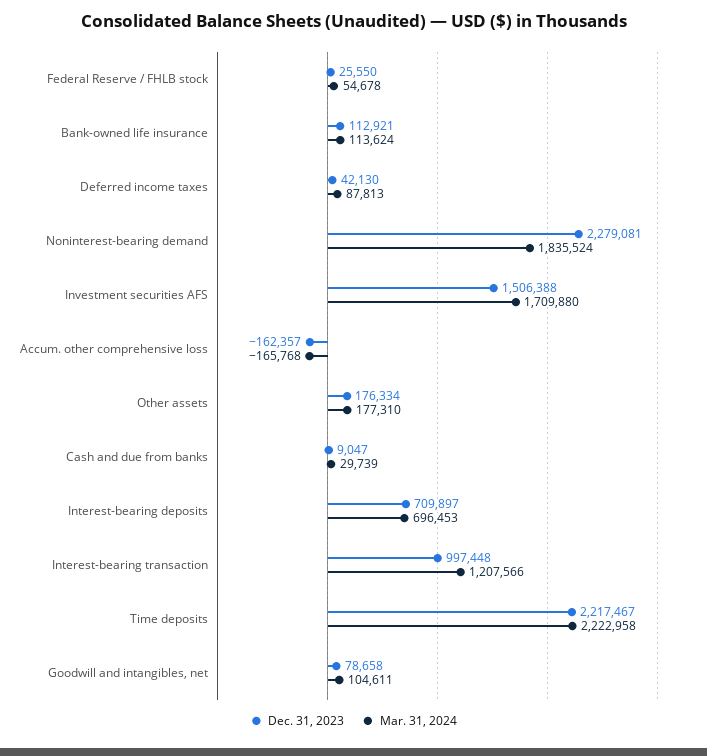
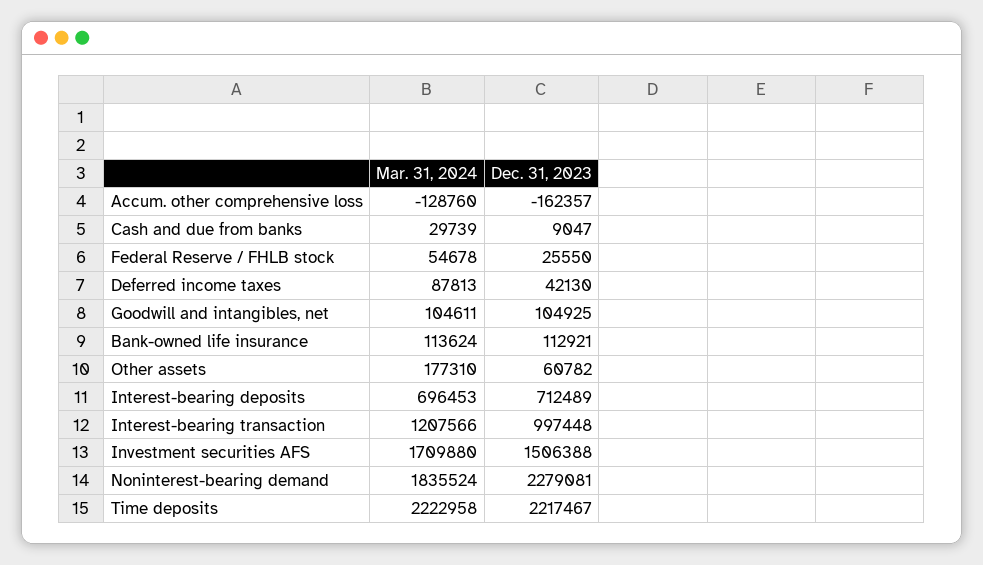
  {
    "Dec. 31, 2023": {
      "Federal Reserve / FHLB stock": 25550,
      "Bank-owned life insurance": 112921,
      "Deferred income taxes": 42130,
      "Noninterest-bearing demand": 2279081,
      "Investment securities AFS": 1506388,
      "Accum. other comprehensive loss": -162357,
-     "Other assets": 176334,
+     "Other assets": 60782,
      "Cash and due from banks": 9047,
-     "Interest-bearing deposits": 709897,
+     "Interest-bearing deposits": 712489,
      "Interest-bearing transaction": 997448,
      "Time deposits": 2217467,
-     "Goodwill and intangibles, net": 78658
+     "Goodwill and intangibles, net": 104925
    },
    "Mar. 31, 2024": {
      "Federal Reserve / FHLB stock": 54678,
      "Bank-owned life insurance": 113624,
      "Deferred income taxes": 87813,
      "Noninterest-bearing demand": 1835524,
      "Investment securities AFS": 1709880,
-     "Accum. other comprehensive loss": -165768,
+     "Accum. other comprehensive loss": -128760,
      "Other assets": 177310,
      "Cash and due from banks": 29739,
      "Interest-bearing deposits": 696453,
      "Interest-bearing transaction": 1207566,
      "Time deposits": 2222958,
      "Goodwill and intangibles, net": 104611
    }
  }

